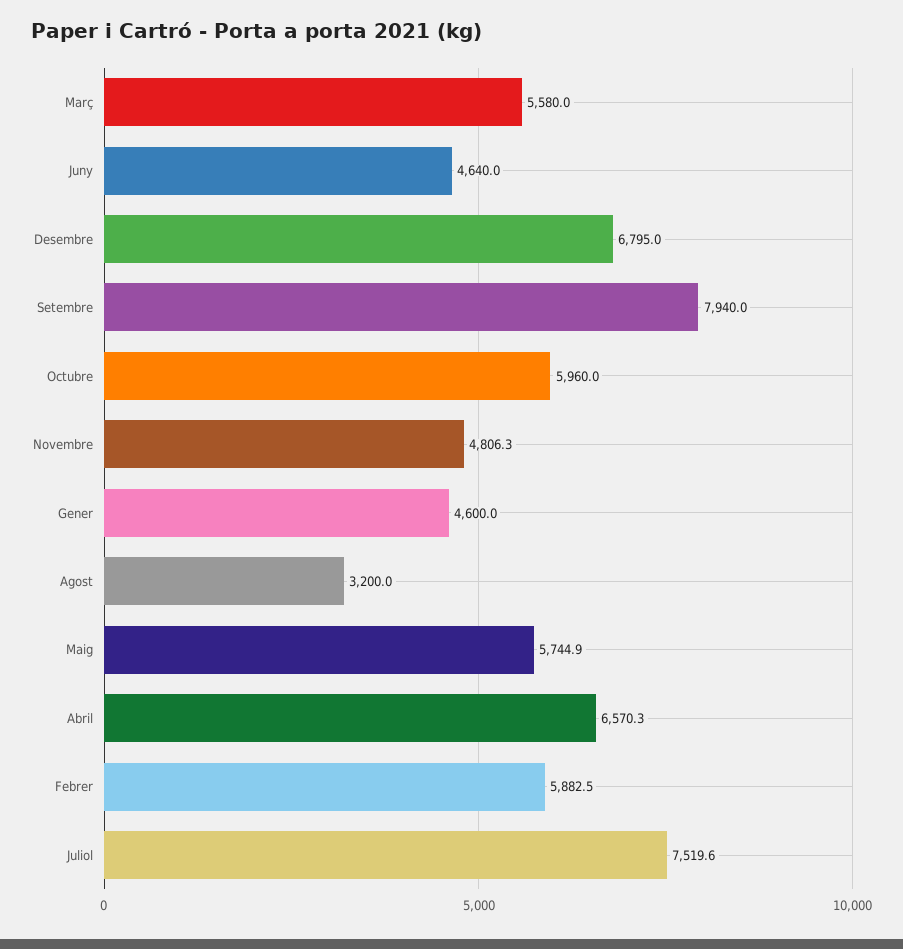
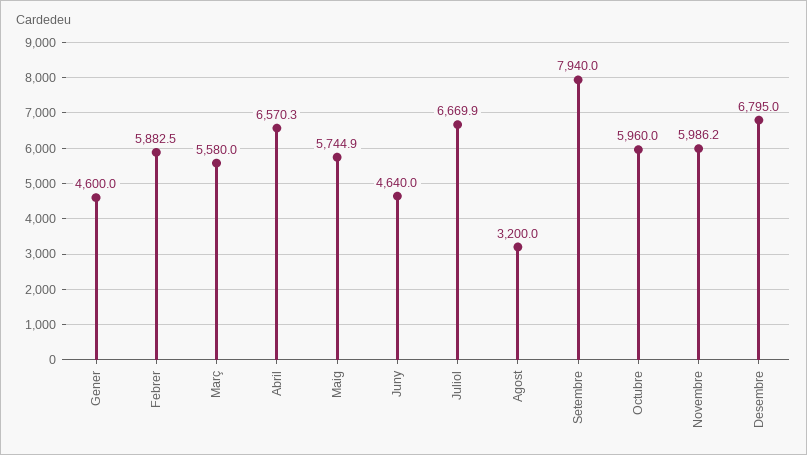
  {
    "Març": 5580,
    "Juny": 4640,
    "Desembre": 6795,
    "Setembre": 7940,
    "Octubre": 5960,
-   "Novembre": 4806.3,
+   "Novembre": 5986.2,
    "Gener": 4600,
    "Agost": 3200,
    "Maig": 5744.9,
    "Abril": 6570.3,
    "Febrer": 5882.5,
-   "Juliol": 7519.6
+   "Juliol": 6669.9
  }

